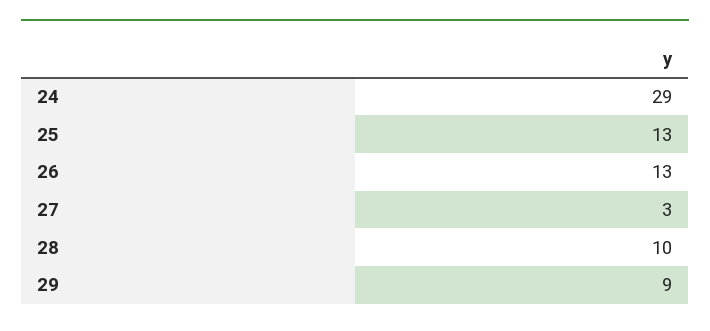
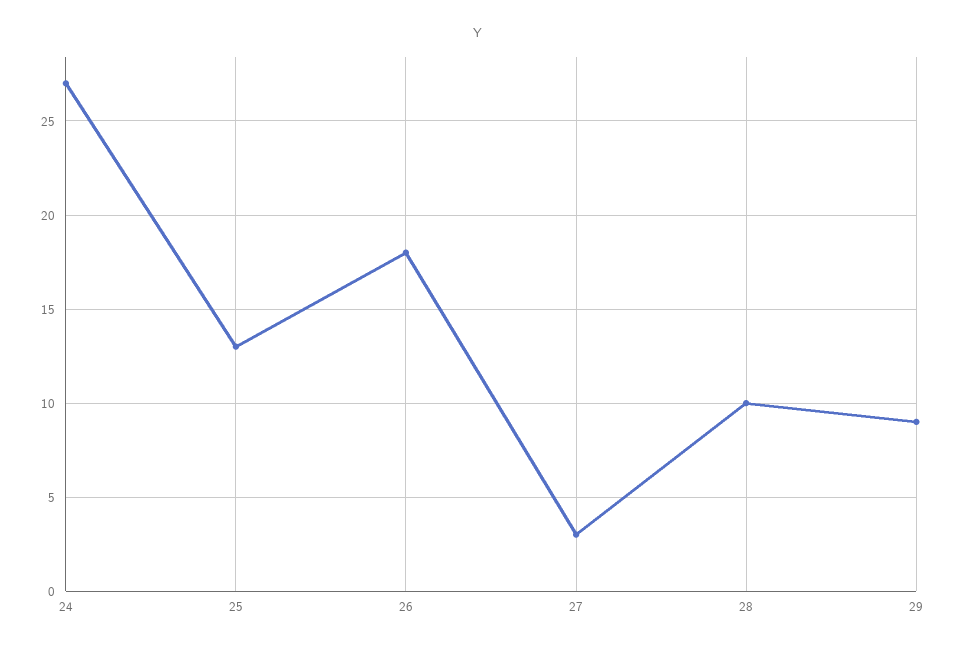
  {
-   "24": 29,
+   "24": 27,
    "25": 13,
-   "26": 13,
+   "26": 18,
    "27": 3,
    "28": 10,
    "29": 9
  }

